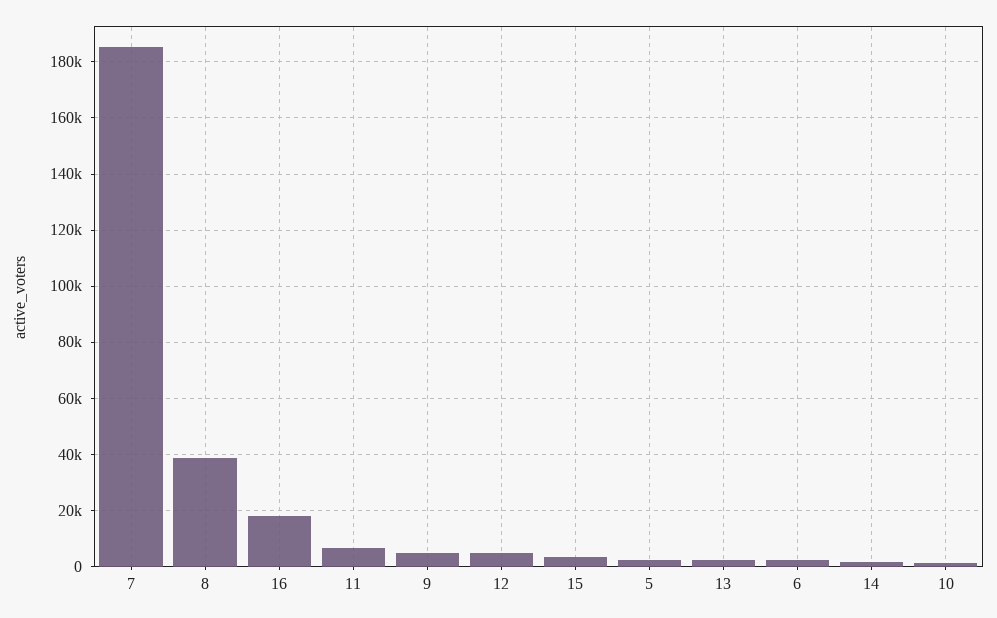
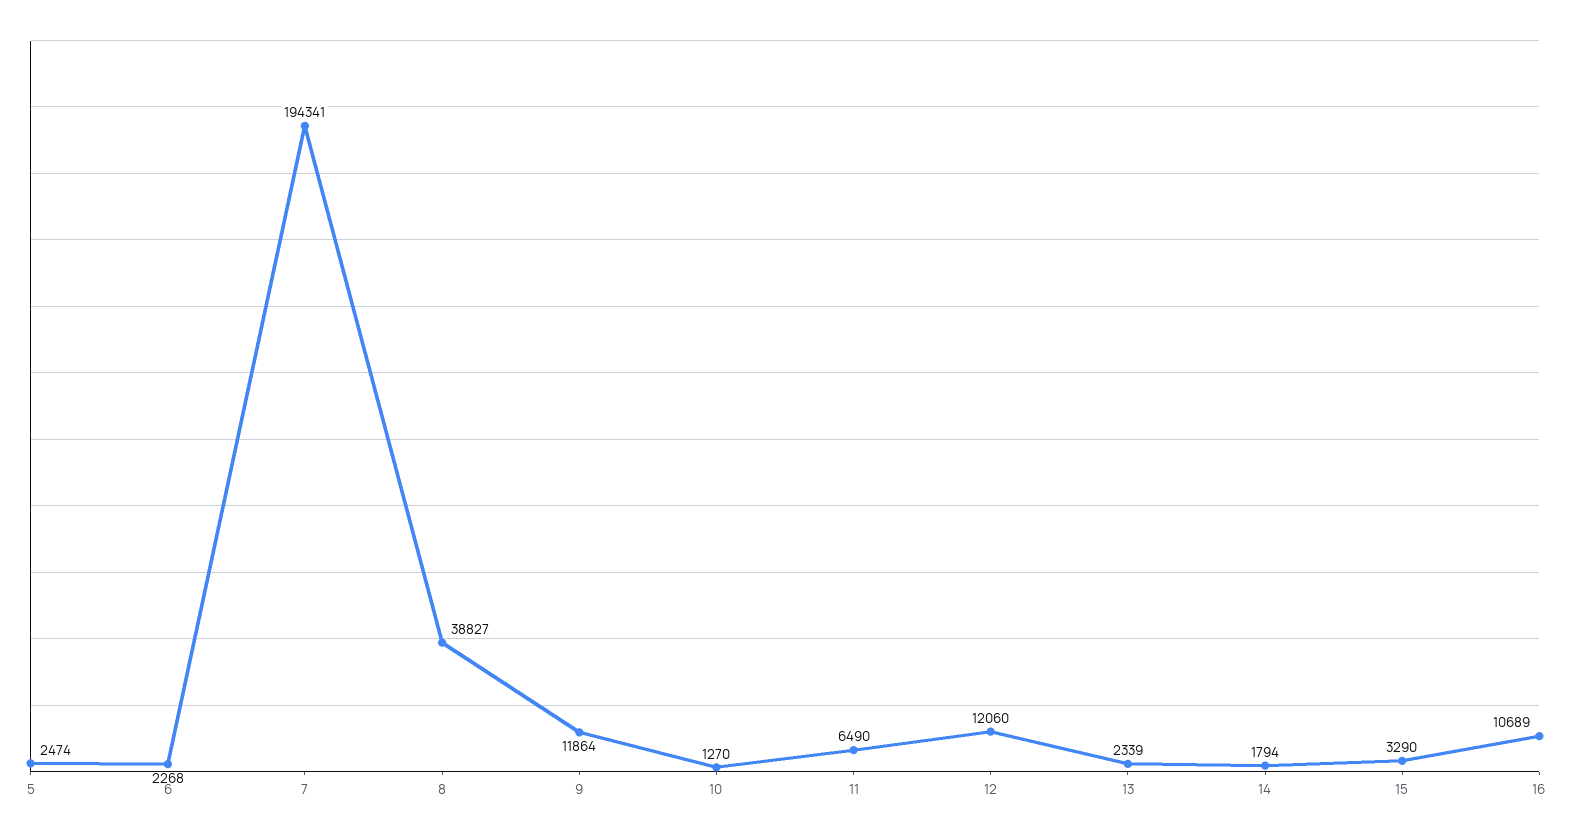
  {
-   "7": 185000,
+   "7": 194341,
    "8": 38827,
-   "16": 17500,
+   "16": 10689,
    "11": 6490,
-   "9": 5000,
+   "9": 11864,
-   "12": 5000,
+   "12": 12060,
    "15": 3290,
    "5": 2474,
    "13": 2339,
    "6": 2268,
    "14": 1794,
    "10": 1270
  }

